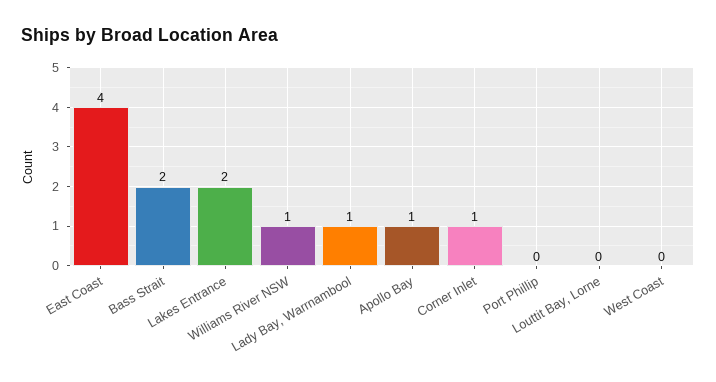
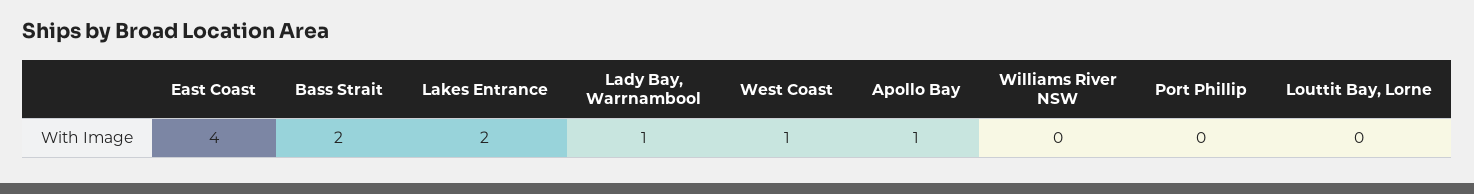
  {
    "East Coast": 4,
    "Bass Strait": 2,
    "Lakes Entrance": 2,
-   "Williams River NSW": 1,
+   "Williams River NSW": 0,
    "Lady Bay, Warrnambool": 1,
    "Apollo Bay": 1,
-   "Corner Inlet": 1,
    "Port Phillip": 0,
    "Louttit Bay, Lorne": 0,
-   "West Coast": 0
+   "West Coast": 1
  }

